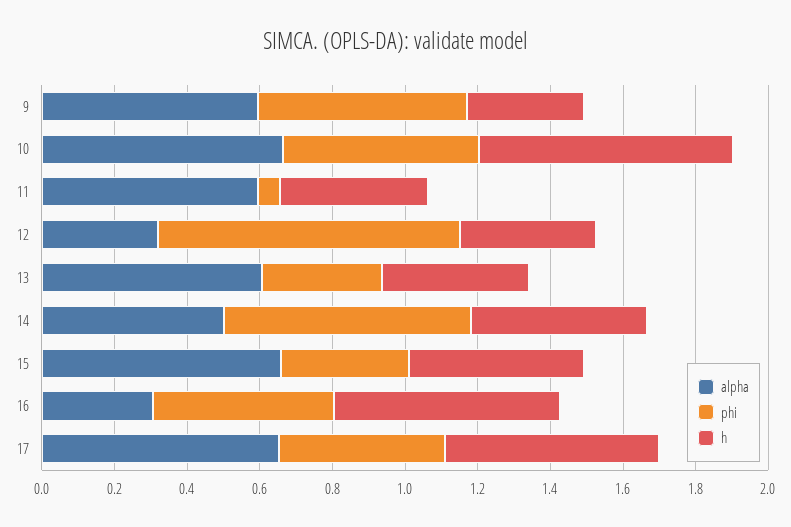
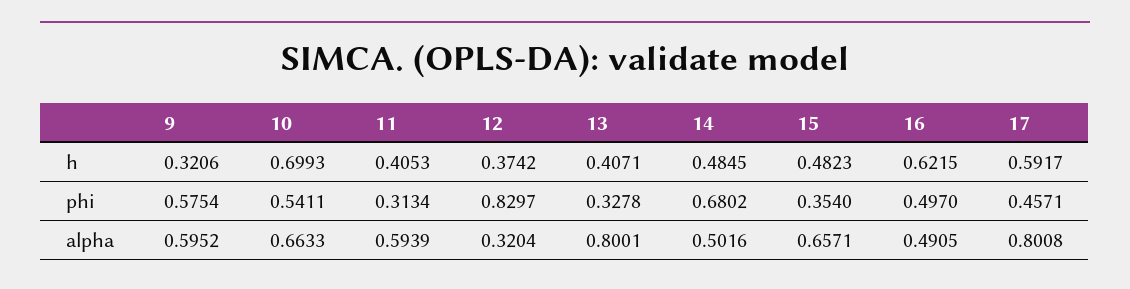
  {
    "alpha": {
      "9": 0.5952,
      "10": 0.6633,
      "11": 0.5939,
      "12": 0.3204,
-     "13": 0.6,
+     "13": 0.8001,
      "14": 0.5016,
      "15": 0.6571,
-     "16": 0.3,
+     "16": 0.4905,
-     "17": 0.65
+     "17": 0.8008
    },
    "phi": {
      "9": 0.5754,
      "10": 0.5411,
-     "11": 0.05,
+     "11": 0.3134,
      "12": 0.8297,
      "13": 0.3278,
      "14": 0.6802,
      "15": 0.354,
      "16": 0.497,
      "17": 0.4571
    },
    "h": {
      "9": 0.3206,
      "10": 0.6993,
      "11": 0.4053,
      "12": 0.3742,
      "13": 0.4071,
      "14": 0.4845,
      "15": 0.4823,
      "16": 0.6215,
      "17": 0.5917
    }
  }

